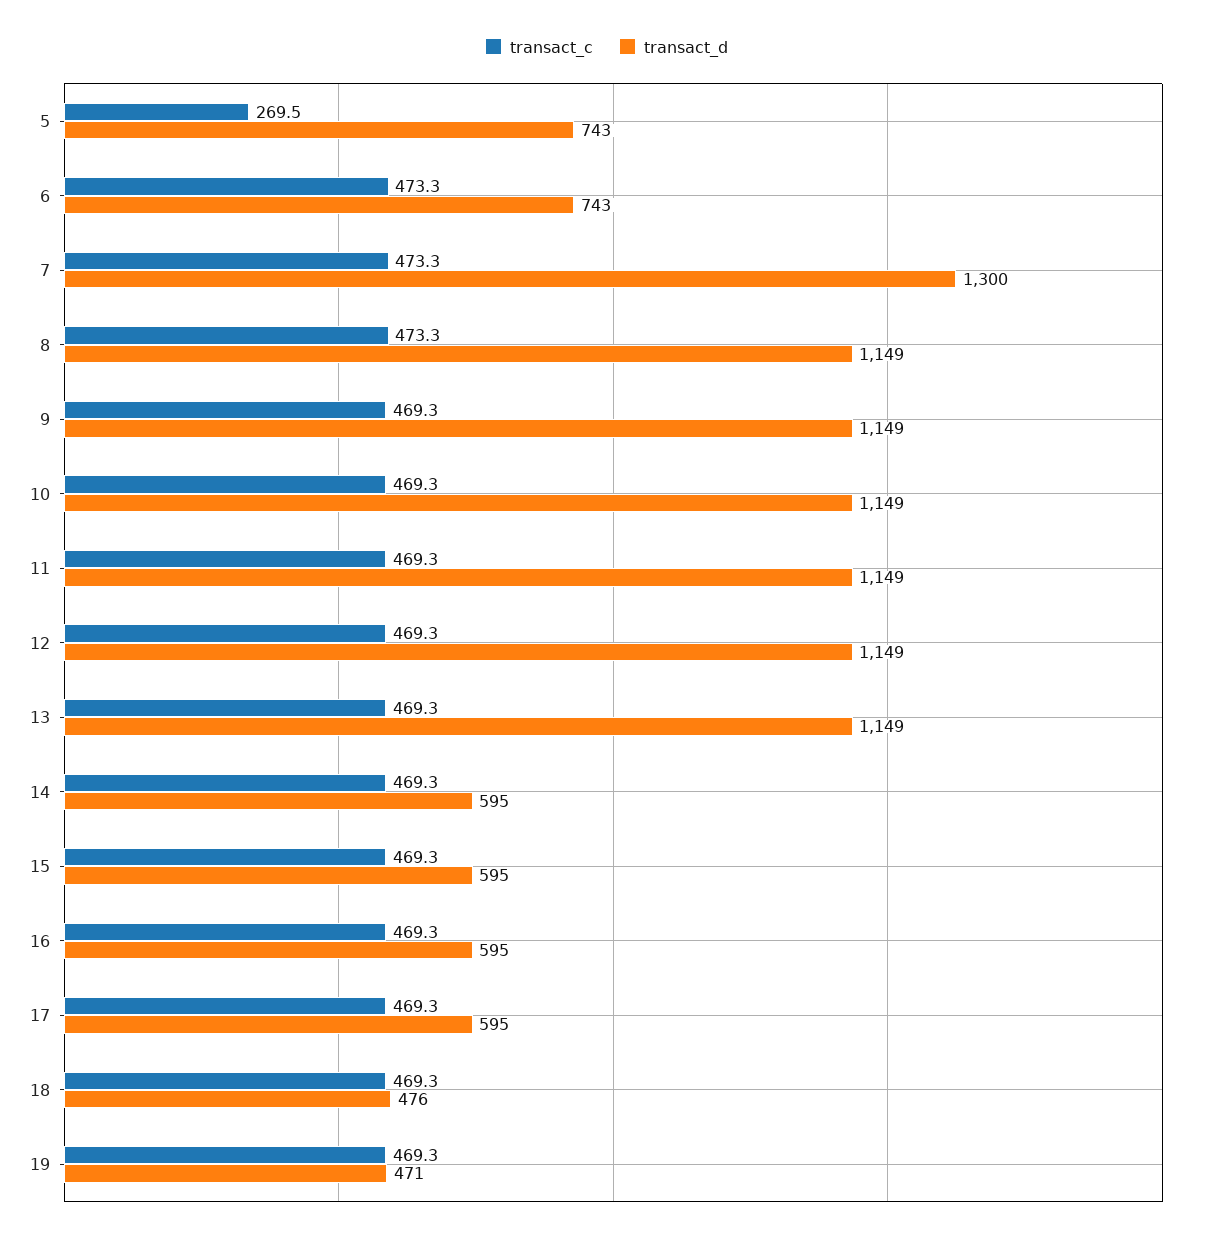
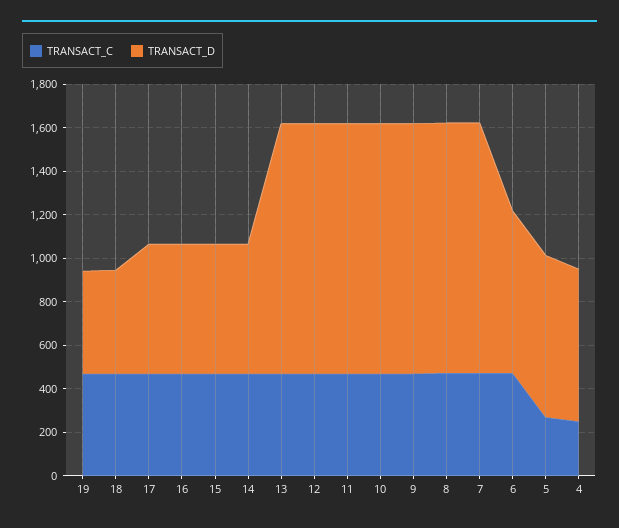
  {
    "transact_c": {
      "5": 269.5,
      "6": 473.3,
      "7": 473.3,
      "8": 473.3,
      "9": 469.3,
      "10": 469.3,
      "11": 469.3,
      "12": 469.3,
      "13": 469.3,
      "14": 469.3,
      "15": 469.3,
      "16": 469.3,
      "17": 469.3,
      "18": 469.3,
-     "19": 469.3
+     "19": 469.3,
+     "4": 250
    },
    "transact_d": {
      "5": 743,
      "6": 743,
-     "7": 1300,
+     "7": 1150,
      "8": 1149,
      "9": 1149,
      "10": 1149,
      "11": 1149,
      "12": 1149,
      "13": 1149,
      "14": 595,
      "15": 595,
      "16": 595,
      "17": 595,
      "18": 476,
-     "19": 471
+     "19": 471,
+     "4": 700
    }
  }

